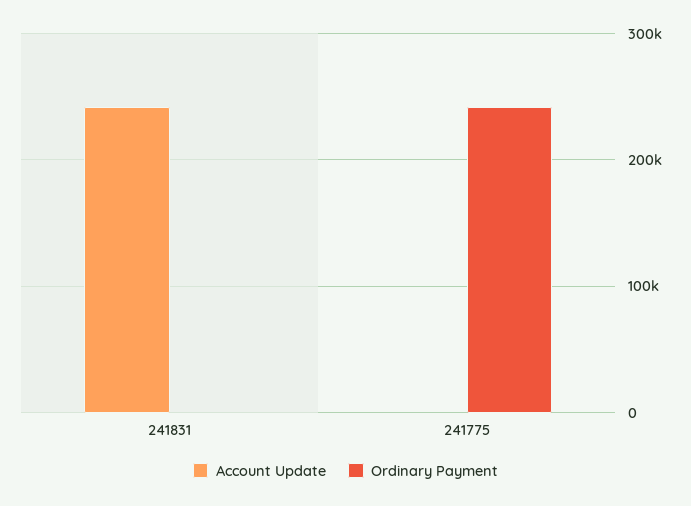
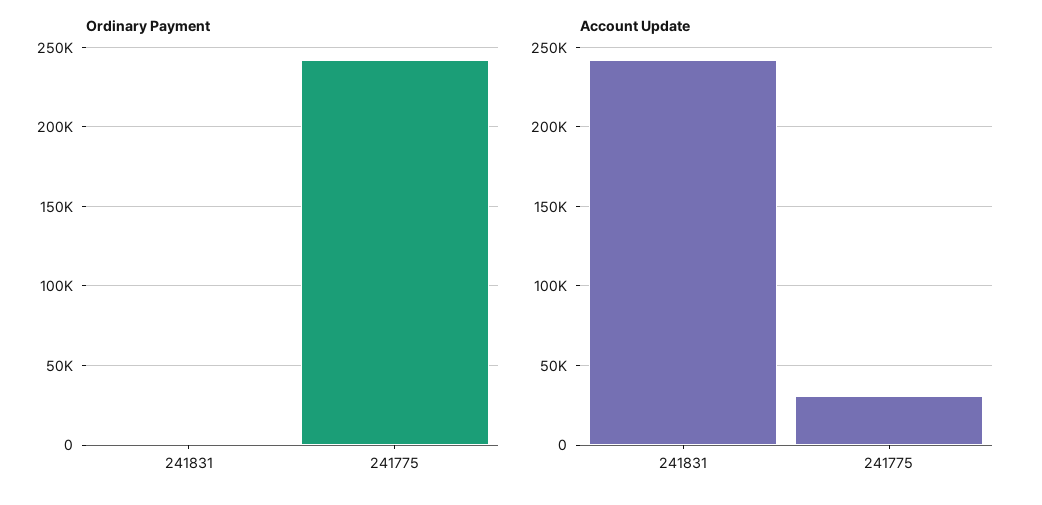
  {
    "Account Update": {
      "241831": 240000,
-     "241775": 0
+     "241775": 30000
    },
    "Ordinary Payment": {
      "241831": 0,
      "241775": 240000
    }
  }

